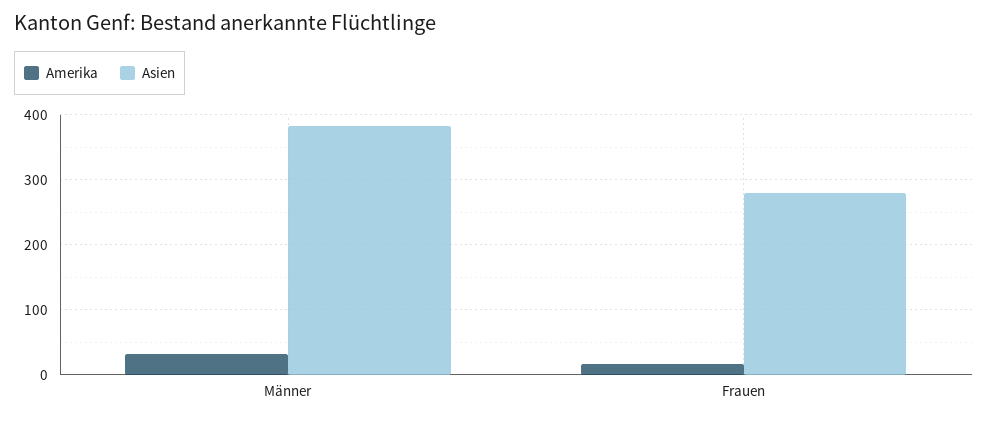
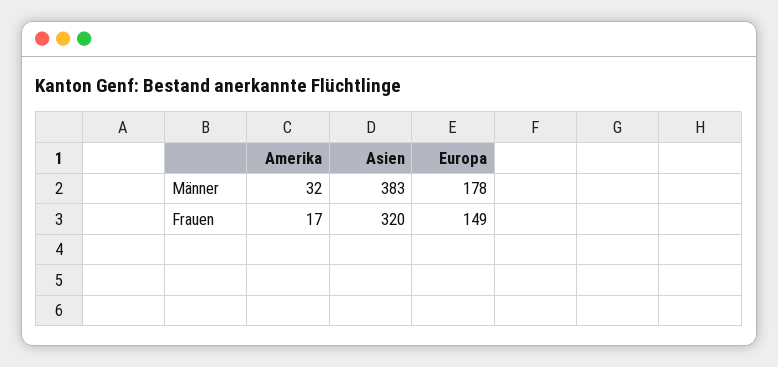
  {
    "Amerika": {
      "Männer": 32,
      "Frauen": 17
    },
    "Asien": {
      "Männer": 383,
-     "Frauen": 280
+     "Frauen": 320
-   }
+   },
+   "Europa": {
+     "Männer": 178,
+     "Frauen": 149
+   }
  }

